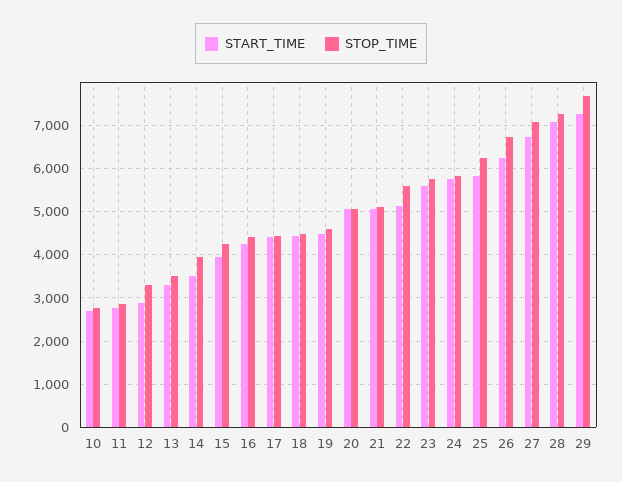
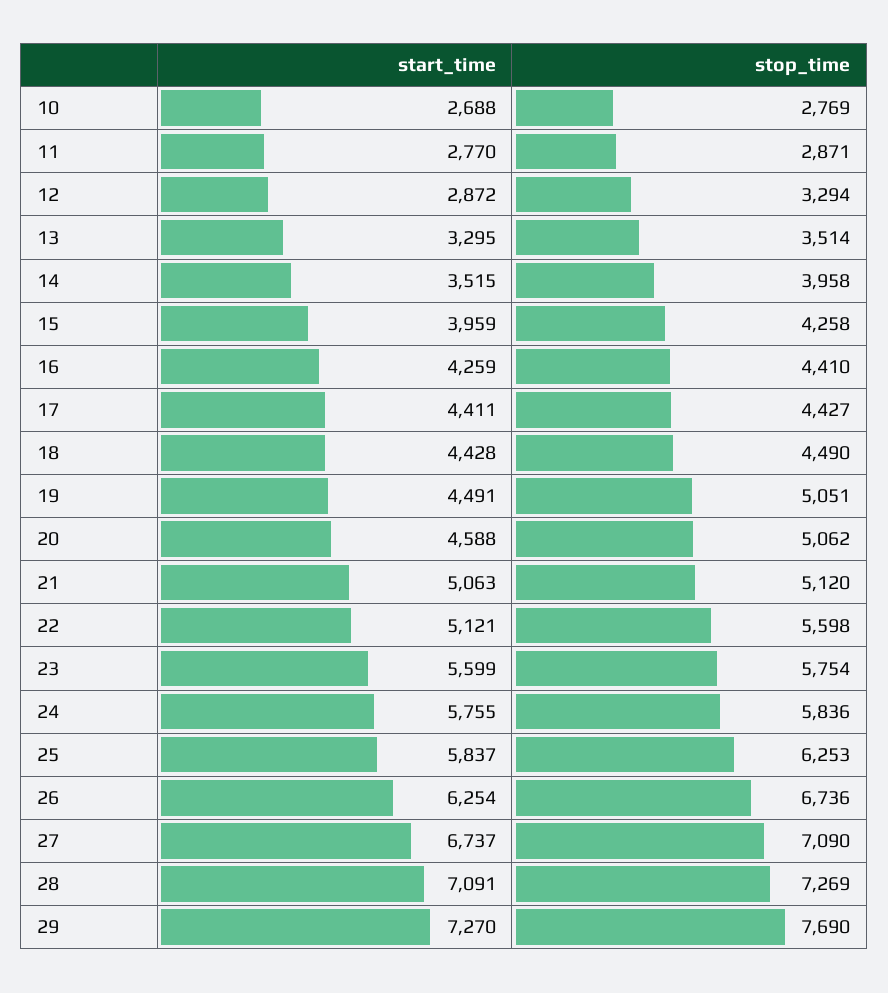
  {
    "START_TIME": {
      "10": 2688,
      "11": 2770,
      "12": 2872,
      "13": 3295,
      "14": 3515,
      "15": 3959,
      "16": 4259,
      "17": 4411,
      "18": 4428,
      "19": 4491,
-     "20": 5000,
+     "20": 4588,
      "21": 5063,
      "22": 5121,
      "23": 5599,
      "24": 5755,
      "25": 5837,
      "26": 6254,
      "27": 6737,
      "28": 7091,
      "29": 7270
    },
    "STOP_TIME": {
      "10": 2769,
      "11": 2871,
      "12": 3294,
      "13": 3514,
      "14": 3958,
      "15": 4258,
      "16": 4410,
      "17": 4427,
      "18": 4490,
-     "19": 4600,
+     "19": 5051,
      "20": 5062,
      "21": 5120,
      "22": 5598,
      "23": 5754,
      "24": 5836,
      "25": 6253,
      "26": 6736,
      "27": 7090,
      "28": 7269,
      "29": 7690
    }
  }

